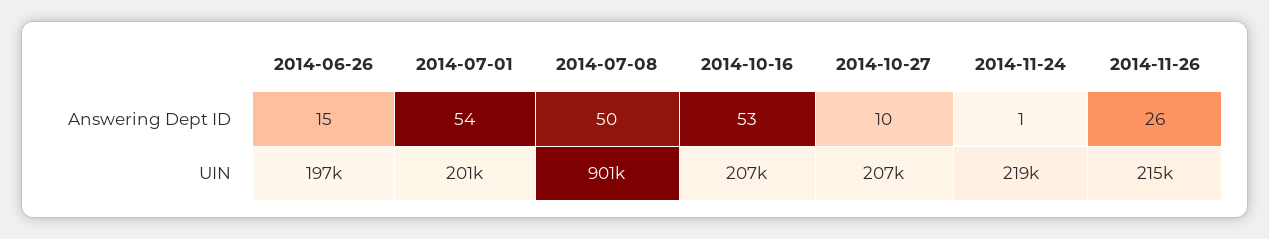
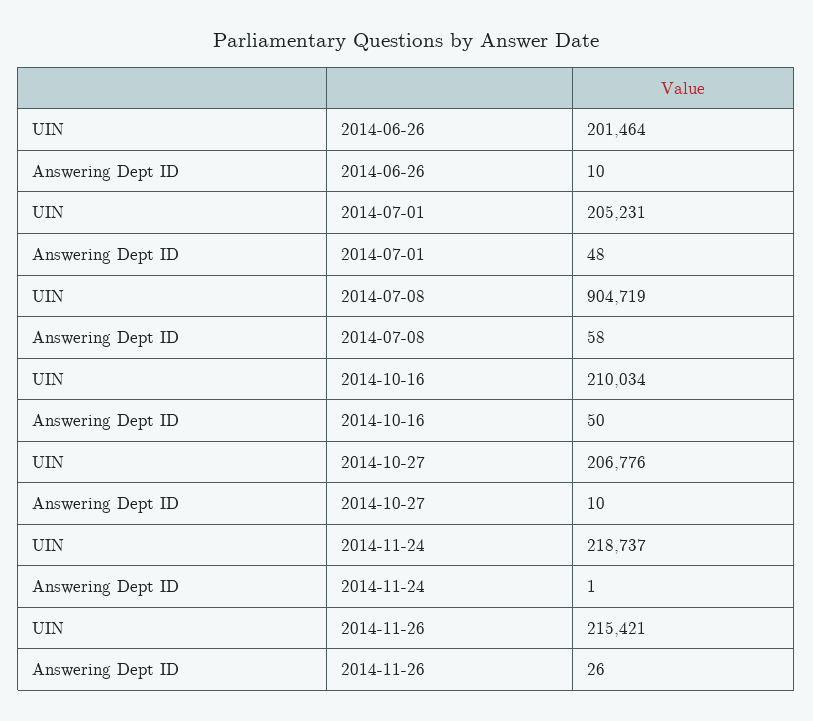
  {
    "2014-06-26": {
-     "Answering Dept ID": 15,
+     "Answering Dept ID": 10,
-     "UIN": 197000
+     "UIN": 201464
    },
    "2014-07-01": {
-     "Answering Dept ID": 54,
+     "Answering Dept ID": 48,
-     "UIN": 201000
+     "UIN": 205231
    },
    "2014-07-08": {
-     "Answering Dept ID": 50,
+     "Answering Dept ID": 58,
-     "UIN": 901000
+     "UIN": 904719
    },
    "2014-10-16": {
-     "Answering Dept ID": 53,
+     "Answering Dept ID": 50,
-     "UIN": 207000
+     "UIN": 210034
    },
    "2014-10-27": {
      "Answering Dept ID": 10,
      "UIN": 206776
    },
    "2014-11-24": {
      "Answering Dept ID": 1,
      "UIN": 218737
    },
    "2014-11-26": {
      "Answering Dept ID": 26,
      "UIN": 215421
    }
  }

